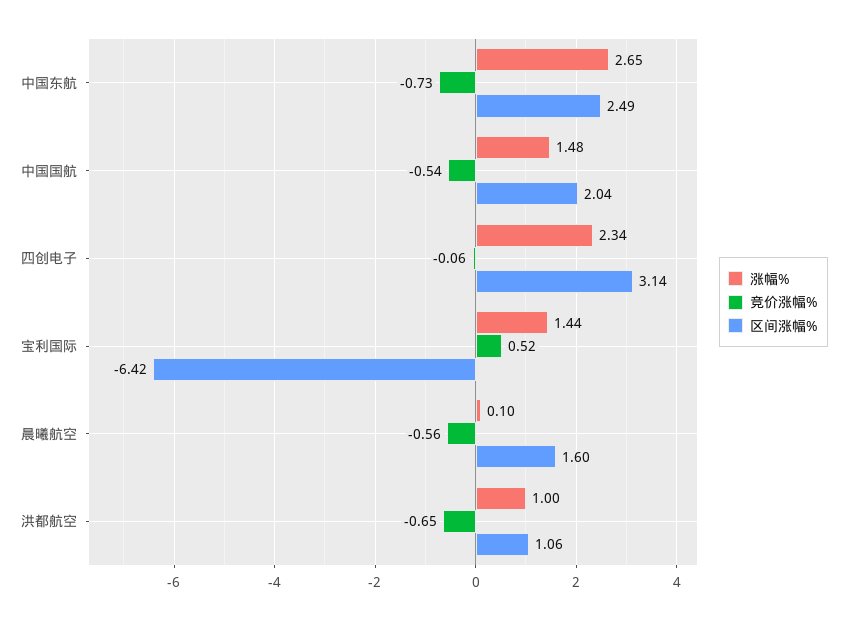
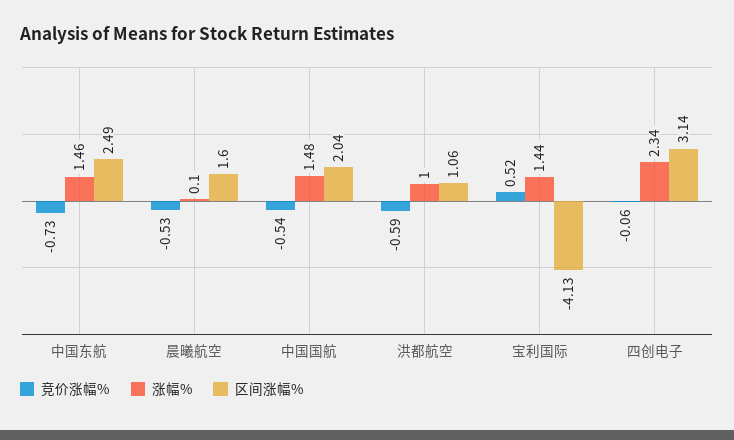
  {
    "涨幅%": {
-     "中国东航": 2.65,
+     "中国东航": 1.46,
      "中国国航": 1.48,
      "四创电子": 2.34,
      "宝利国际": 1.44,
      "晨曦航空": 0.1,
      "洪都航空": 1
    },
    "竞价涨幅%": {
      "中国东航": -0.73,
      "中国国航": -0.54,
      "四创电子": -0.06,
      "宝利国际": 0.52,
-     "晨曦航空": -0.56,
+     "晨曦航空": -0.53,
-     "洪都航空": -0.65
+     "洪都航空": -0.59
    },
    "区间涨幅%": {
      "中国东航": 2.49,
      "中国国航": 2.04,
      "四创电子": 3.14,
-     "宝利国际": -6.42,
+     "宝利国际": -4.13,
      "晨曦航空": 1.6,
      "洪都航空": 1.06
    }
  }

